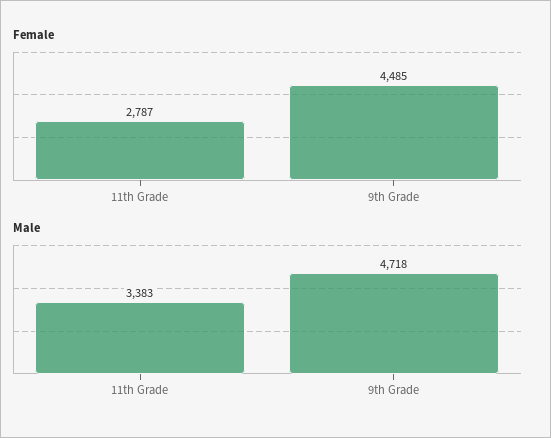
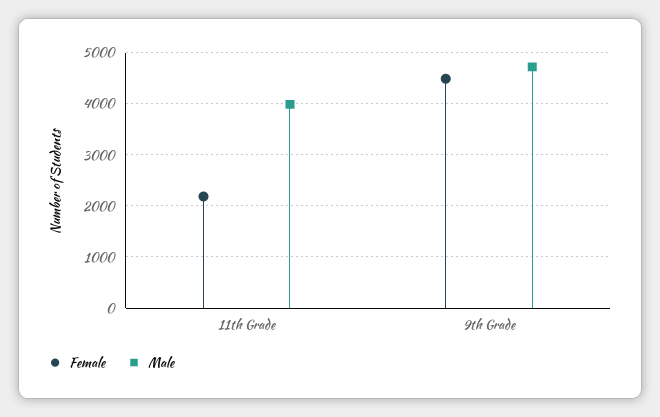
  {
    "Female": {
-     "11th Grade": 2787,
+     "11th Grade": 2200,
      "9th Grade": 4485
    },
    "Male": {
-     "11th Grade": 3383,
+     "11th Grade": 4000,
      "9th Grade": 4718
    }
  }

